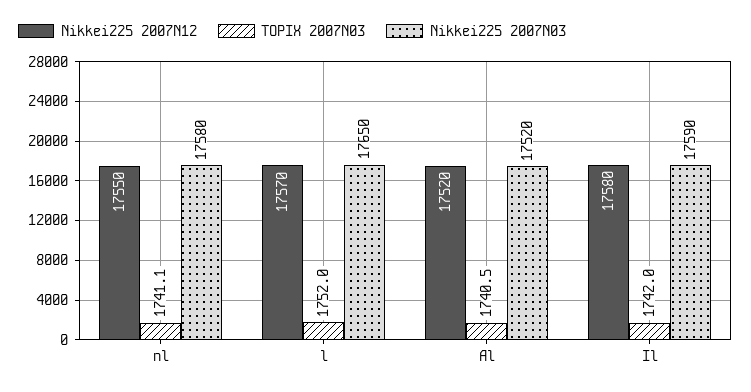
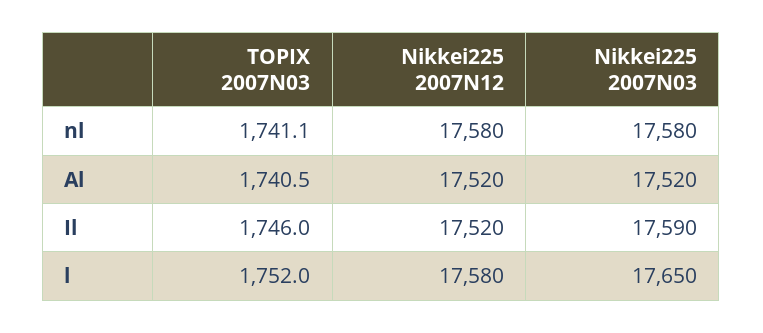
  {
    "Nikkei225 2007N12": {
-     "nl": 17550,
+     "nl": 17580,
-     "l": 17570,
+     "l": 17580,
      "Al": 17520,
-     "Il": 17580
+     "Il": 17520
    },
    "TOPIX 2007N03": {
      "nl": 1741.1,
      "l": 1752,
      "Al": 1740.5,
-     "Il": 1742
+     "Il": 1746
    },
    "Nikkei225 2007N03": {
      "nl": 17580,
      "l": 17650,
      "Al": 17520,
      "Il": 17590
    }
  }

